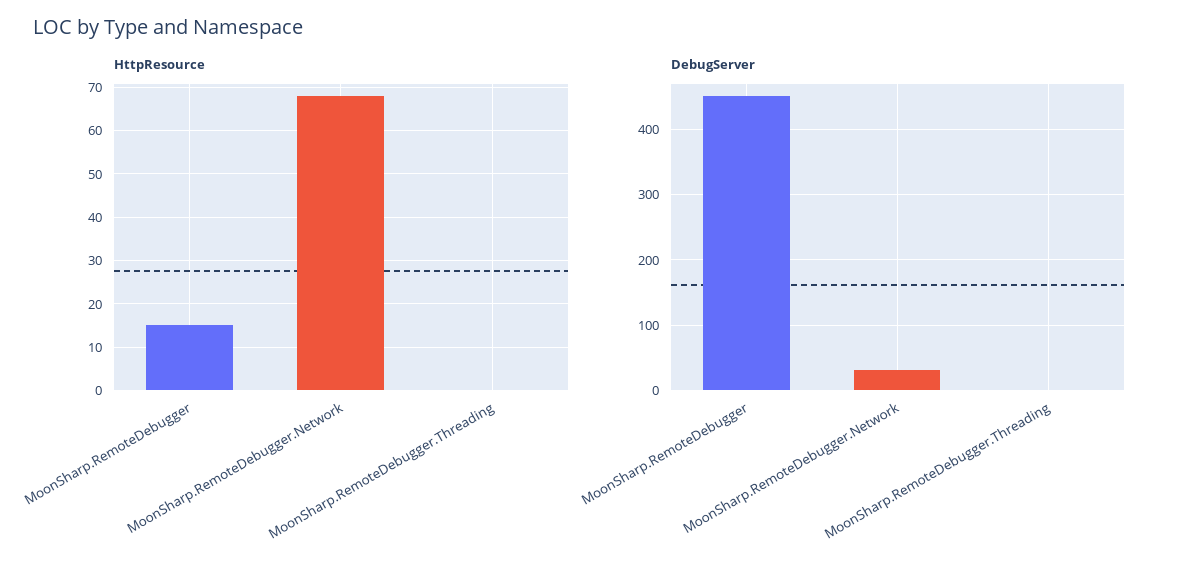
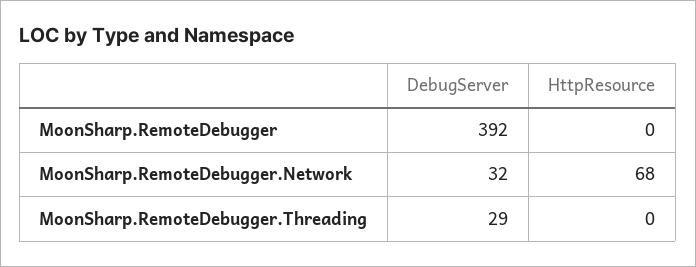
  {
    "HttpResource": {
-     "MoonSharp.RemoteDebugger": 15,
+     "MoonSharp.RemoteDebugger": 0,
      "MoonSharp.RemoteDebugger.Network": 68,
      "MoonSharp.RemoteDebugger.Threading": 0
    },
    "DebugServer": {
-     "MoonSharp.RemoteDebugger": 450,
+     "MoonSharp.RemoteDebugger": 392,
      "MoonSharp.RemoteDebugger.Network": 32,
-     "MoonSharp.RemoteDebugger.Threading": 0
+     "MoonSharp.RemoteDebugger.Threading": 29
    }
  }

